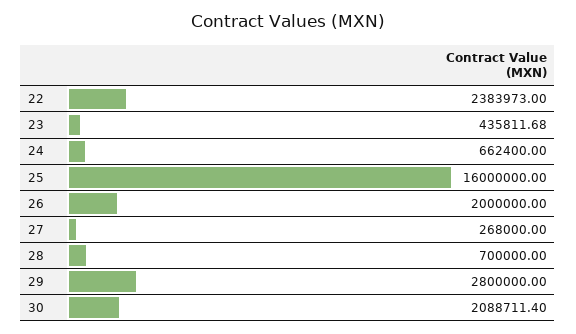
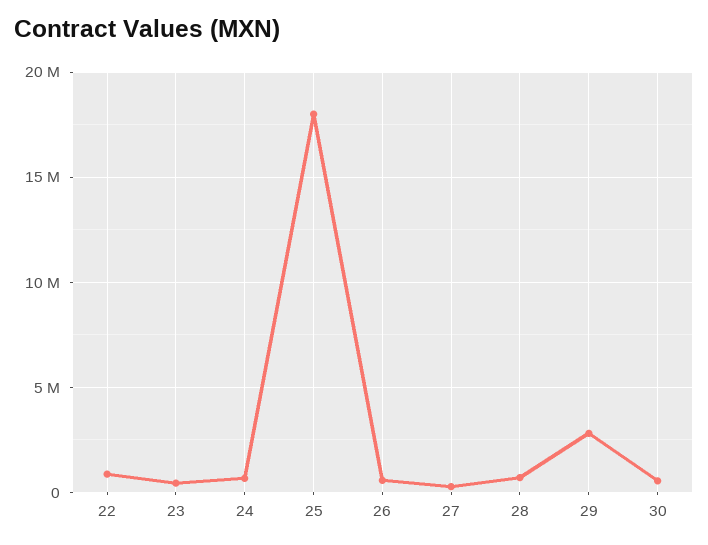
  {
-   "22": 2383973,
+   "22": 1000000,
    "23": 435811.68,
    "24": 662400,
-   "25": 16000000,
+   "25": 18000000,
-   "26": 2000000,
+   "26": 500000,
    "27": 268000,
    "28": 700000,
    "29": 2800000,
-   "30": 2088711.4
+   "30": 500000
  }

